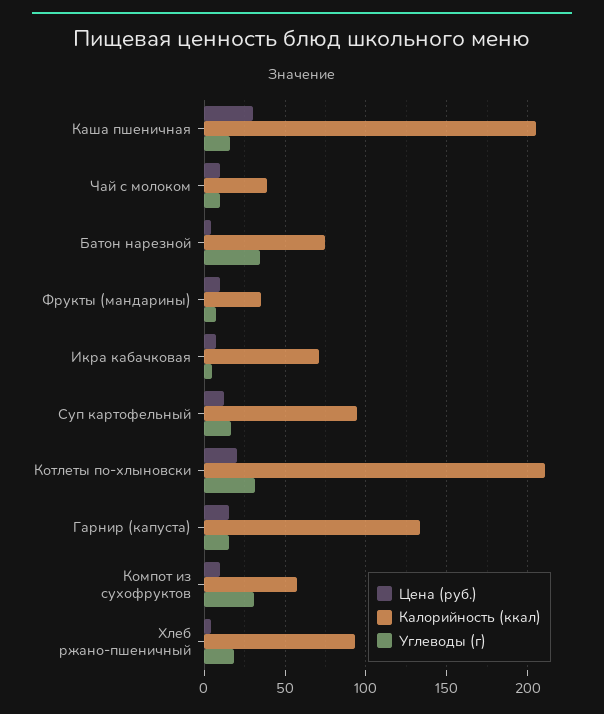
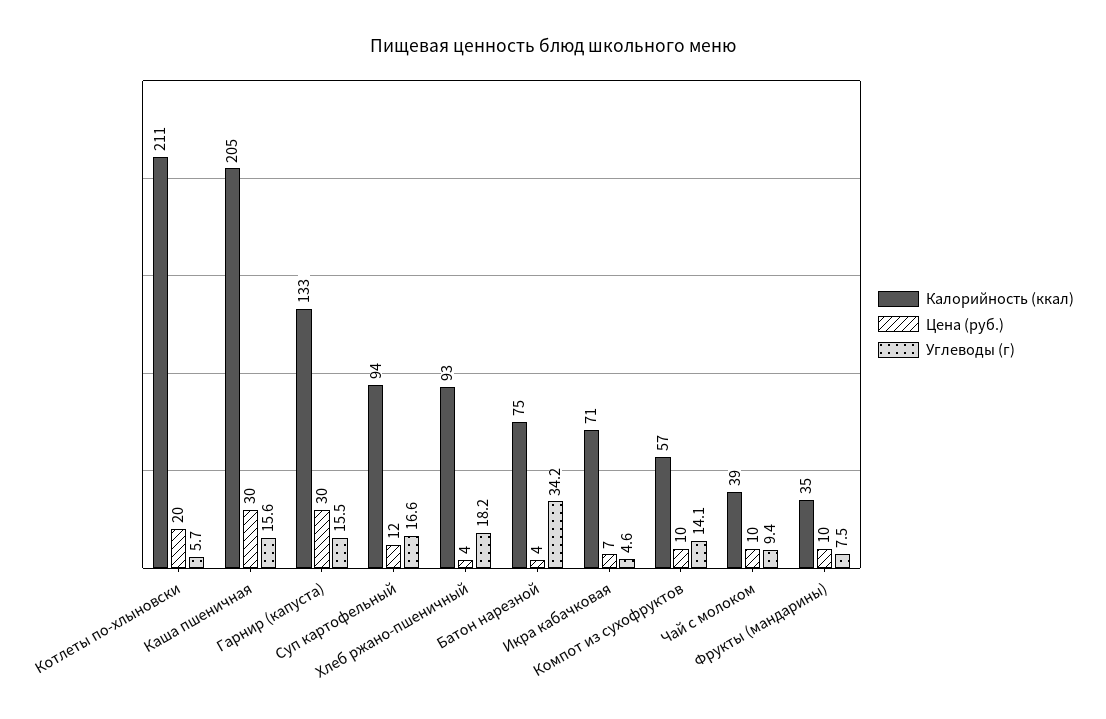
  {
    "Цена (руб.)": {
      "Каша пшеничная": 30,
      "Чай с молоком": 10,
      "Батон нарезной": 4,
      "Фрукты (мандарины)": 10,
      "Икра кабачковая": 7,
      "Суп картофельный": 12,
      "Котлеты по-хлыновски": 20,
-     "Гарнир (капуста)": 15,
+     "Гарнир (капуста)": 30,
      "Компот из сухофруктов": 10,
      "Хлеб ржано-пшеничный": 4
    },
    "Калорийность (ккал)": {
      "Каша пшеничная": 205,
      "Чай с молоком": 39,
      "Батон нарезной": 75,
      "Фрукты (мандарины)": 35,
      "Икра кабачковая": 71,
      "Суп картофельный": 94,
      "Котлеты по-хлыновски": 211,
      "Гарнир (капуста)": 133,
      "Компот из сухофруктов": 57,
      "Хлеб ржано-пшеничный": 93
    },
    "Углеводы (г)": {
      "Каша пшеничная": 15.6,
      "Чай с молоком": 9.4,
      "Батон нарезной": 34.2,
      "Фрукты (мандарины)": 7.5,
      "Икра кабачковая": 4.6,
      "Суп картофельный": 16.6,
-     "Котлеты по-хлыновски": 30,
+     "Котлеты по-хлыновски": 5.7,
      "Гарнир (капуста)": 15.5,
-     "Компот из сухофруктов": 30,
+     "Компот из сухофруктов": 14.1,
      "Хлеб ржано-пшеничный": 18.2
    }
  }

